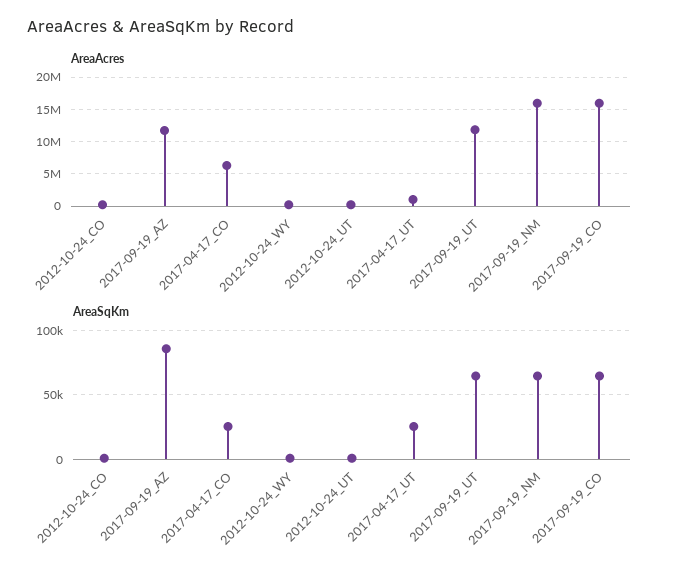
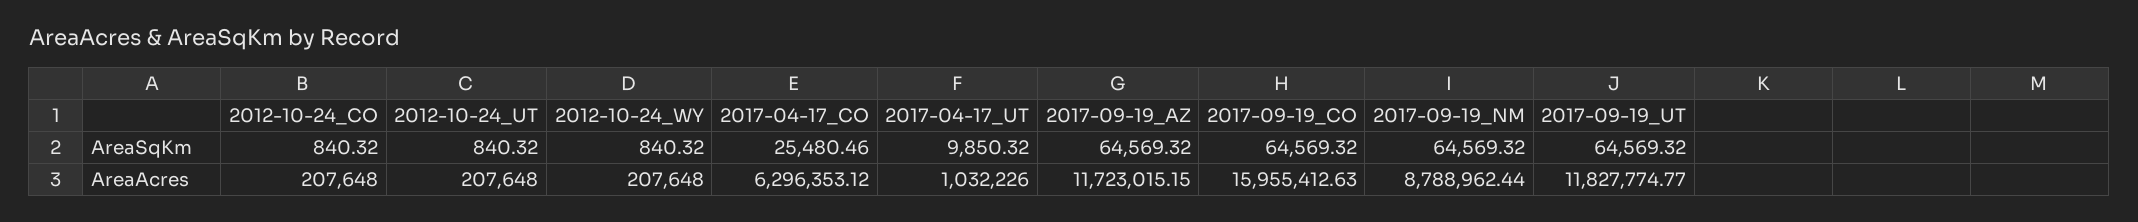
  {
    "AreaAcres": {
      "2012-10-24_CO": 207648,
      "2017-09-19_AZ": 11723015.15,
      "2017-04-17_CO": 6296353.12,
      "2012-10-24_WY": 207648,
      "2012-10-24_UT": 207648,
      "2017-04-17_UT": 1032226,
      "2017-09-19_UT": 11827774.77,
-     "2017-09-19_NM": 16000000,
+     "2017-09-19_NM": 8788962.44,
      "2017-09-19_CO": 15955412.63
    },
    "AreaSqKm": {
      "2012-10-24_CO": 840.32,
-     "2017-09-19_AZ": 85000,
+     "2017-09-19_AZ": 64569.32,
      "2017-04-17_CO": 25480.46,
      "2012-10-24_WY": 840.32,
      "2012-10-24_UT": 840.32,
-     "2017-04-17_UT": 25000,
+     "2017-04-17_UT": 9850.32,
      "2017-09-19_UT": 64569.32,
      "2017-09-19_NM": 64569.32,
      "2017-09-19_CO": 64569.32
    }
  }

